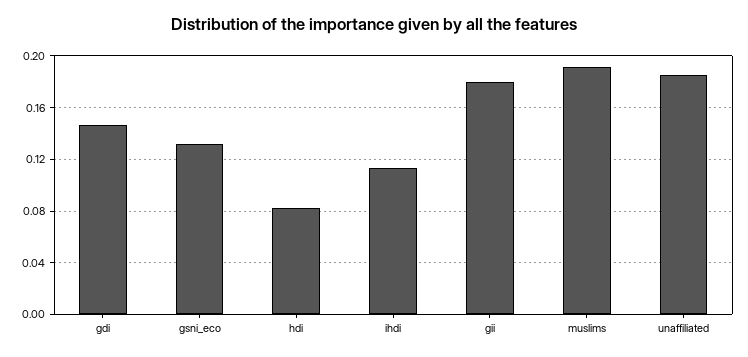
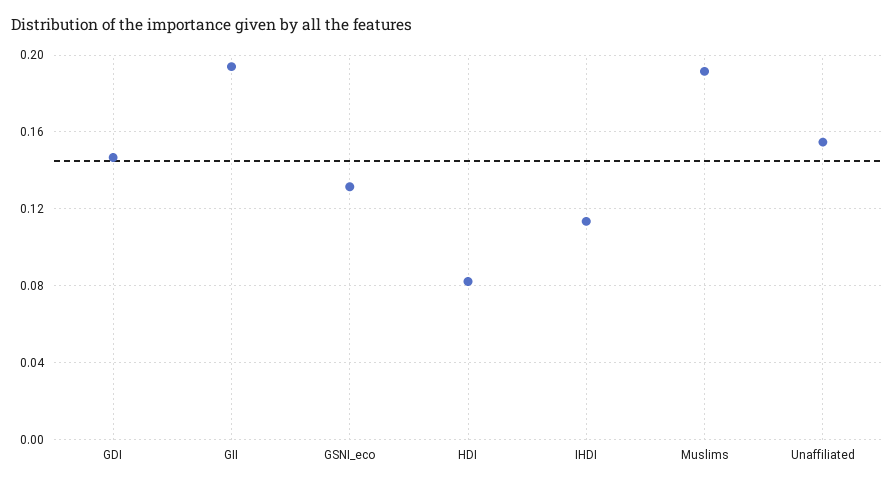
  {
    "gdi": 0.145,
    "gsni_eco": 0.13,
    "hdi": 0.08,
    "ihdi": 0.115,
-   "gii": 0.18,
+   "gii": 0.195,
    "muslims": 0.19,
-   "unaffiliated": 0.185
+   "unaffiliated": 0.155
  }

